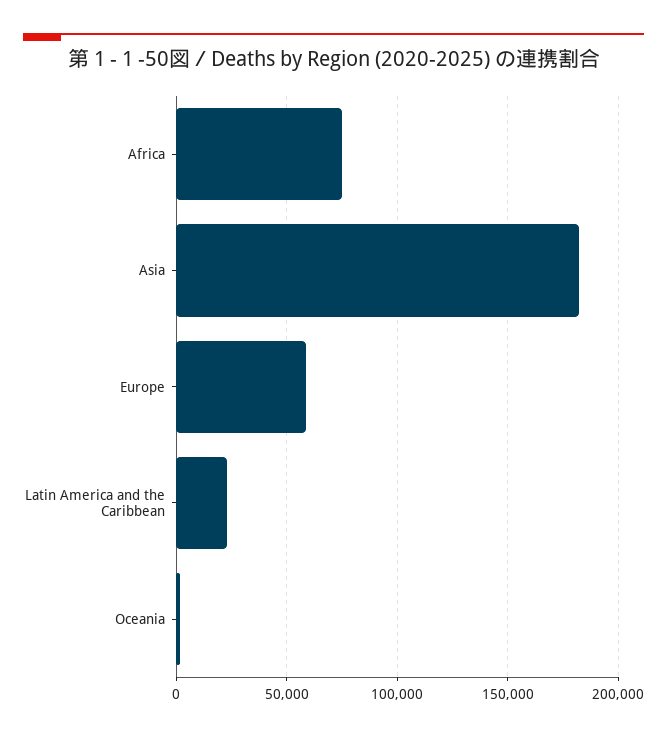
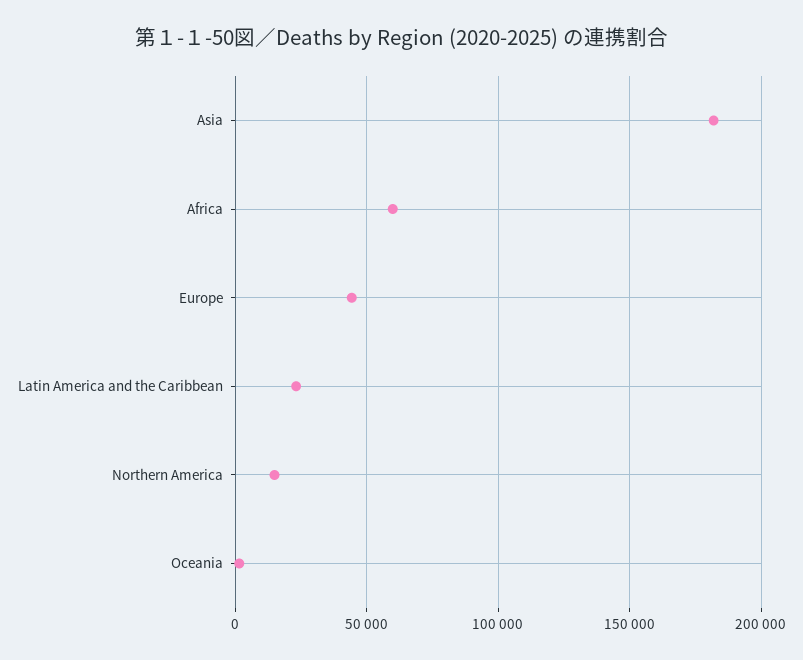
  {
-   "Africa": 75000,
+   "Africa": 60000,
    "Asia": 180000,
-   "Europe": 60000,
+   "Europe": 45000,
    "Latin America and the Caribbean": 25000,
-   "Oceania": 0
+   "Oceania": 0,
+   "Northern America": 15000
  }

